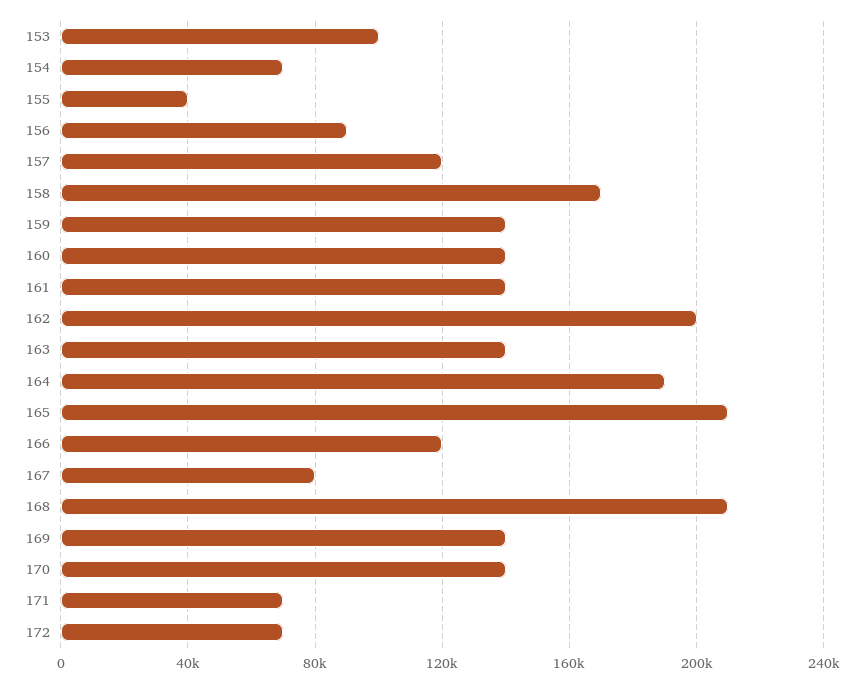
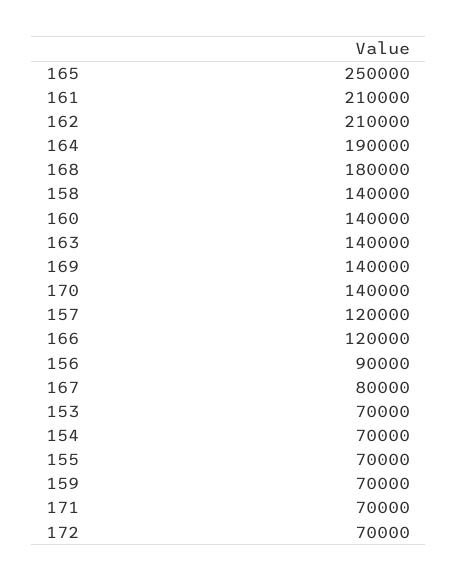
  {
-   "153": 100000,
+   "153": 70000,
    "154": 70000,
-   "155": 40000,
+   "155": 70000,
    "156": 90000,
    "157": 120000,
-   "158": 170000,
+   "158": 140000,
-   "159": 140000,
+   "159": 70000,
    "160": 140000,
-   "161": 140000,
+   "161": 210000,
-   "162": 200000,
+   "162": 210000,
    "163": 140000,
    "164": 190000,
-   "165": 210000,
+   "165": 250000,
    "166": 120000,
    "167": 80000,
-   "168": 210000,
+   "168": 180000,
    "169": 140000,
    "170": 140000,
    "171": 70000,
    "172": 70000
  }

